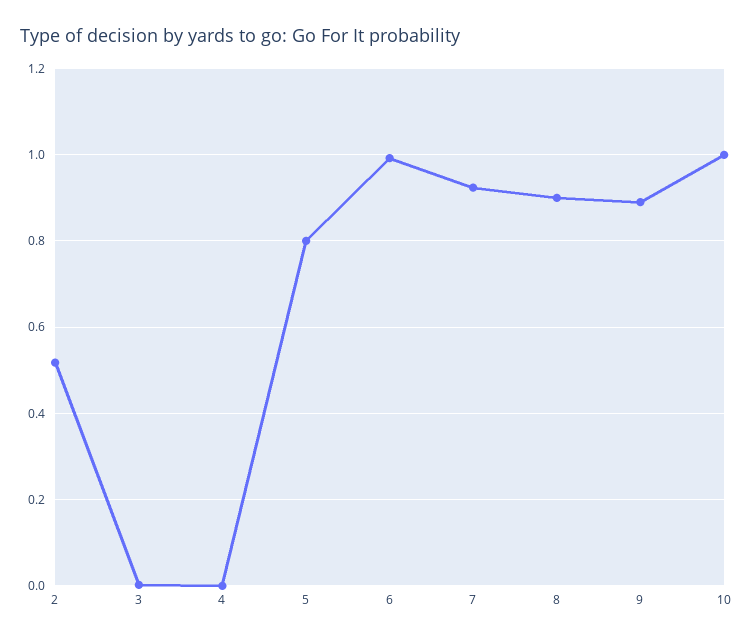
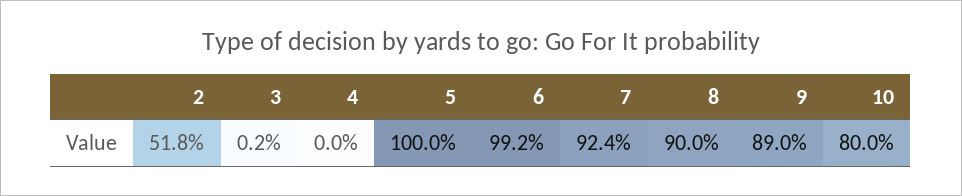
  {
    "2": 0.518,
    "3": 0.002,
    "4": 0,
-   "5": 0.8,
+   "5": 1,
    "6": 0.992,
    "7": 0.924,
    "8": 0.9,
    "9": 0.89,
-   "10": 1
+   "10": 0.8
  }

